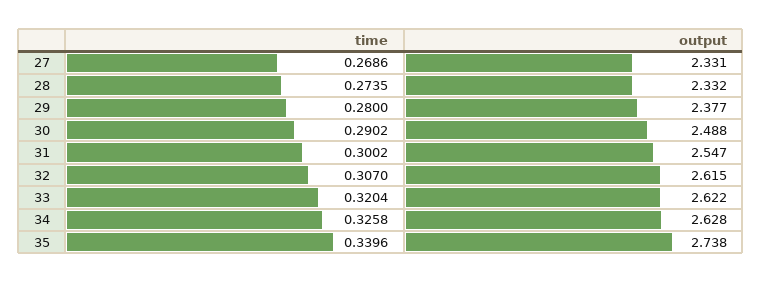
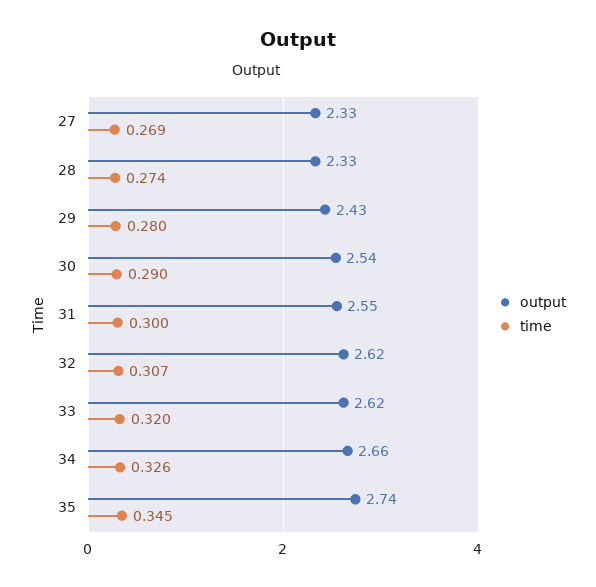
  {
    "time": {
      "27": 0.2686,
      "28": 0.2735,
      "29": 0.28,
      "30": 0.2902,
      "31": 0.3002,
      "32": 0.307,
      "33": 0.3204,
      "34": 0.3258,
-     "35": 0.3396
+     "35": 0.345
    },
    "output": {
      "27": 2.331,
      "28": 2.332,
-     "29": 2.377,
+     "29": 2.43,
-     "30": 2.488,
+     "30": 2.54,
      "31": 2.547,
      "32": 2.615,
      "33": 2.622,
-     "34": 2.628,
+     "34": 2.66,
      "35": 2.738
    }
  }

